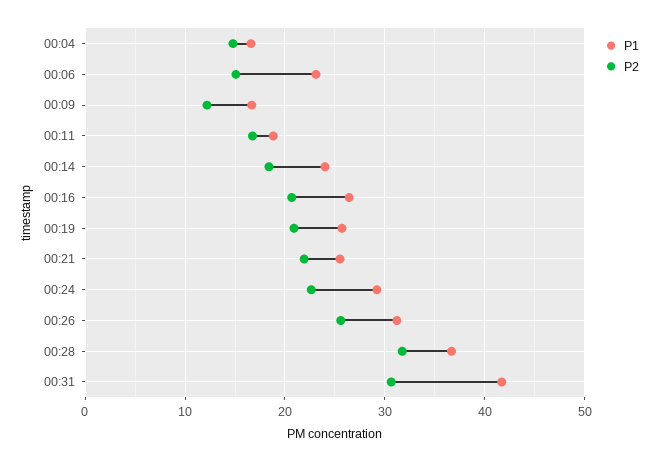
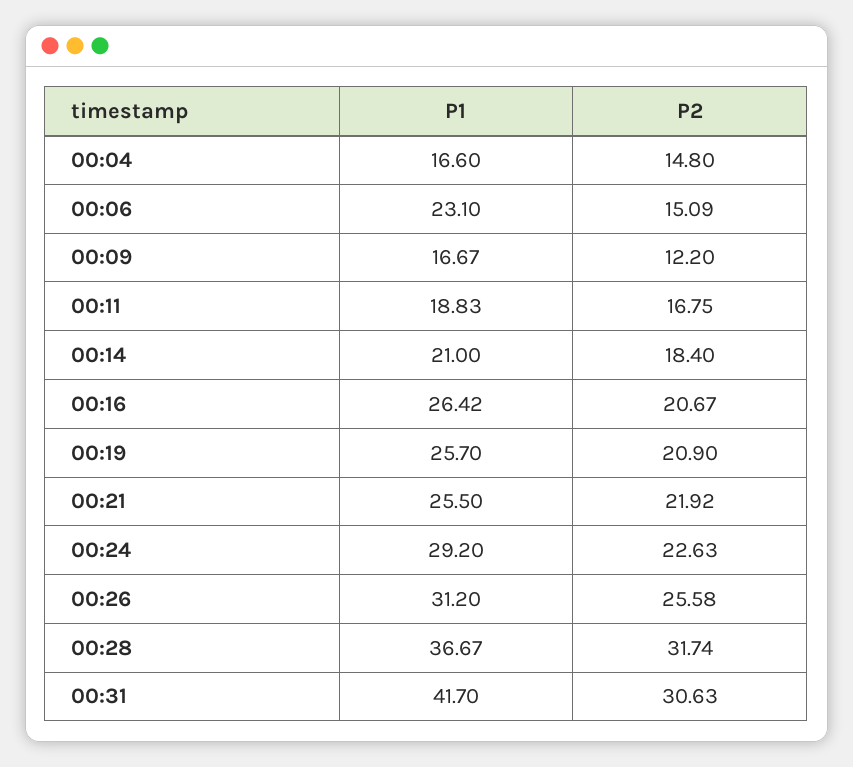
  {
    "P1": {
      "00:04": 16.6,
      "00:06": 23.1,
      "00:09": 16.67,
      "00:11": 18.83,
-     "00:14": 24,
+     "00:14": 21,
      "00:16": 26.42,
      "00:19": 25.7,
      "00:21": 25.5,
      "00:24": 29.2,
      "00:26": 31.2,
      "00:28": 36.67,
      "00:31": 41.7
    },
    "P2": {
      "00:04": 14.8,
      "00:06": 15.09,
      "00:09": 12.2,
      "00:11": 16.75,
      "00:14": 18.4,
      "00:16": 20.67,
      "00:19": 20.9,
      "00:21": 21.92,
      "00:24": 22.63,
      "00:26": 25.58,
      "00:28": 31.74,
      "00:31": 30.63
    }
  }

